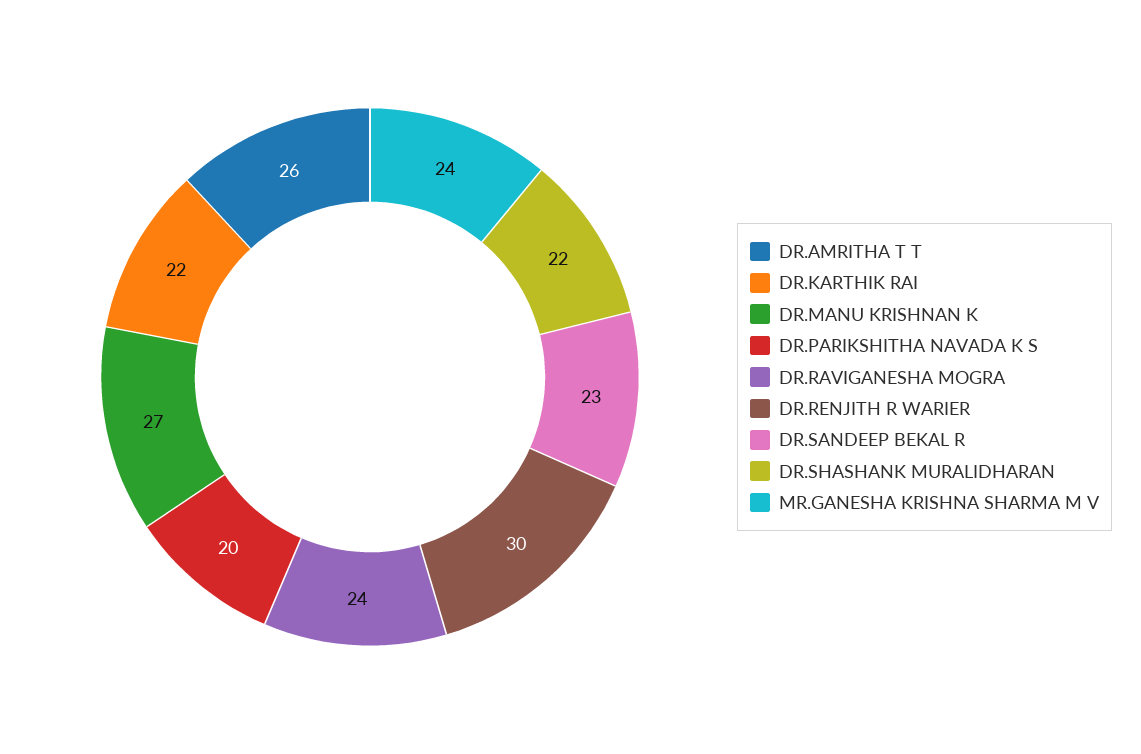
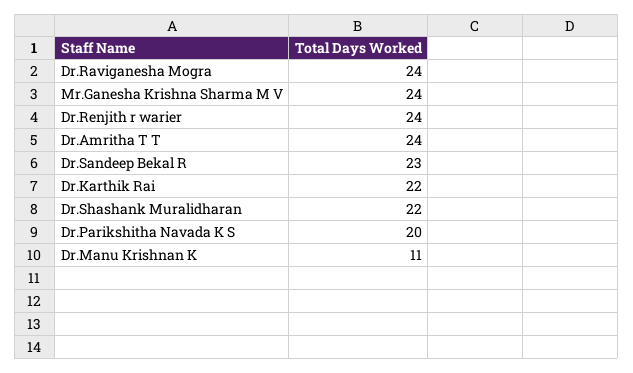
  {
-   "DR.AMRITHA T T": 26,
+   "DR.AMRITHA T T": 24,
    "DR.KARTHIK RAI": 22,
-   "DR.MANU KRISHNAN K": 27,
+   "DR.MANU KRISHNAN K": 11,
    "DR.PARIKSHITHA NAVADA K S": 20,
    "DR.RAVIGANESHA MOGRA": 24,
-   "DR.RENJITH R WARIER": 30,
+   "DR.RENJITH R WARIER": 24,
    "DR.SANDEEP BEKAL R": 23,
    "DR.SHASHANK MURALIDHARAN": 22,
    "MR.GANESHA KRISHNA SHARMA M V": 24
  }

